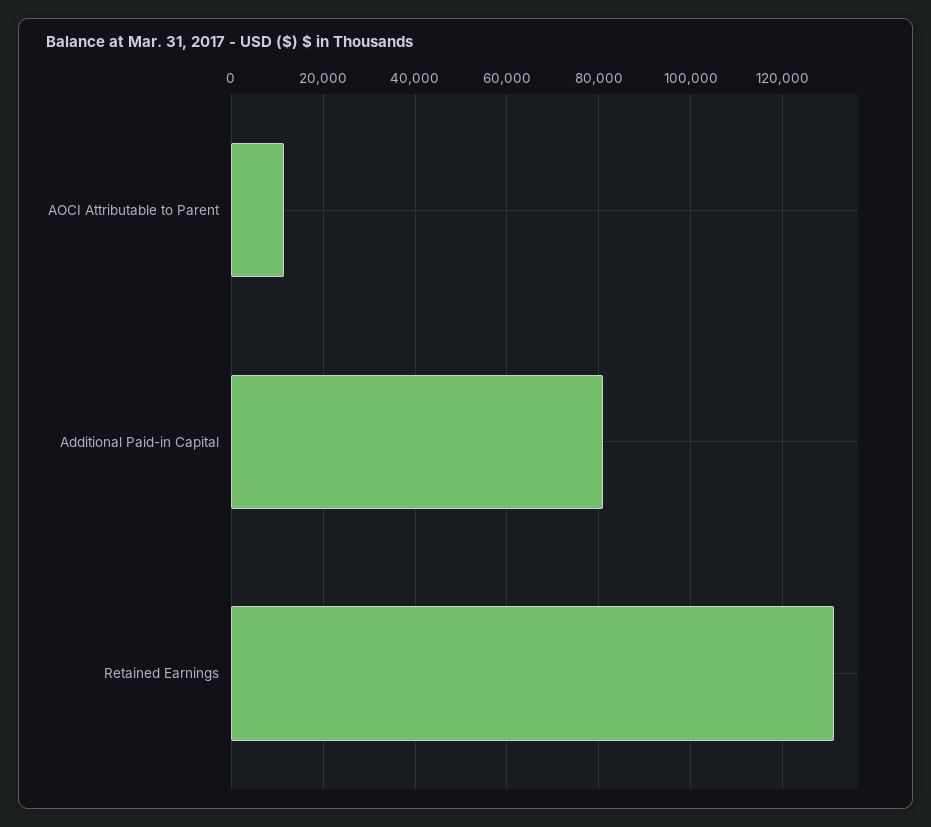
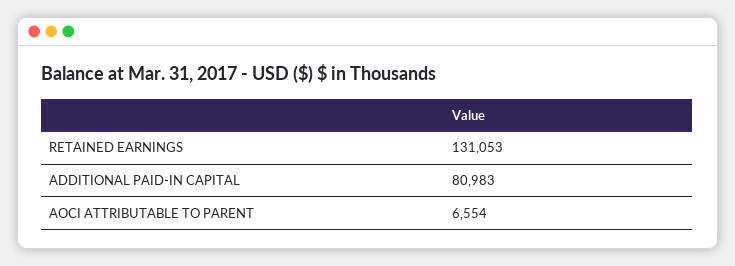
  {
-   "AOCI Attributable to Parent": 12000,
+   "AOCI Attributable to Parent": 6554,
    "Additional Paid-in Capital": 80983,
    "Retained Earnings": 131053
  }

